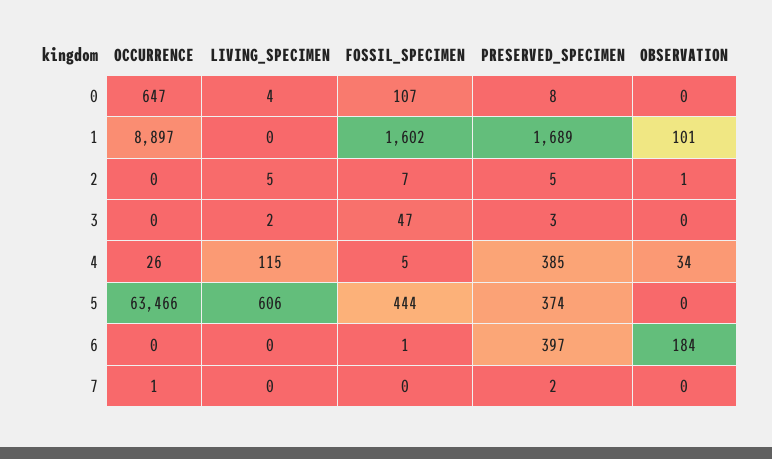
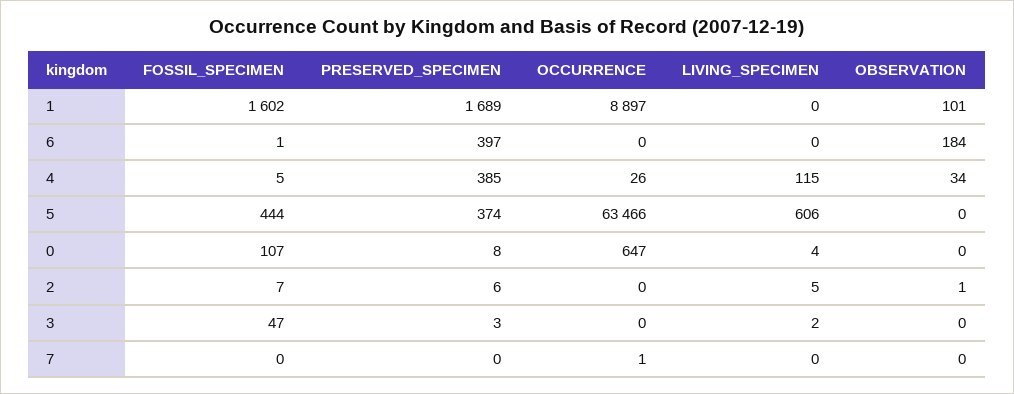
  {
    "OCCURRENCE": {
      "0": 647,
      "1": 8897,
      "2": 0,
      "3": 0,
      "4": 26,
      "5": 63466,
      "6": 0,
      "7": 1
    },
    "LIVING_SPECIMEN": {
      "0": 4,
      "1": 0,
      "2": 5,
      "3": 2,
      "4": 115,
      "5": 606,
      "6": 0,
      "7": 0
    },
    "FOSSIL_SPECIMEN": {
      "0": 107,
      "1": 1602,
      "2": 7,
      "3": 47,
      "4": 5,
      "5": 444,
      "6": 1,
      "7": 0
    },
    "PRESERVED_SPECIMEN": {
      "0": 8,
      "1": 1689,
-     "2": 5,
+     "2": 6,
      "3": 3,
      "4": 385,
      "5": 374,
      "6": 397,
-     "7": 2
+     "7": 0
    },
    "OBSERVATION": {
      "0": 0,
      "1": 101,
      "2": 1,
      "3": 0,
      "4": 34,
      "5": 0,
      "6": 184,
      "7": 0
    }
  }

